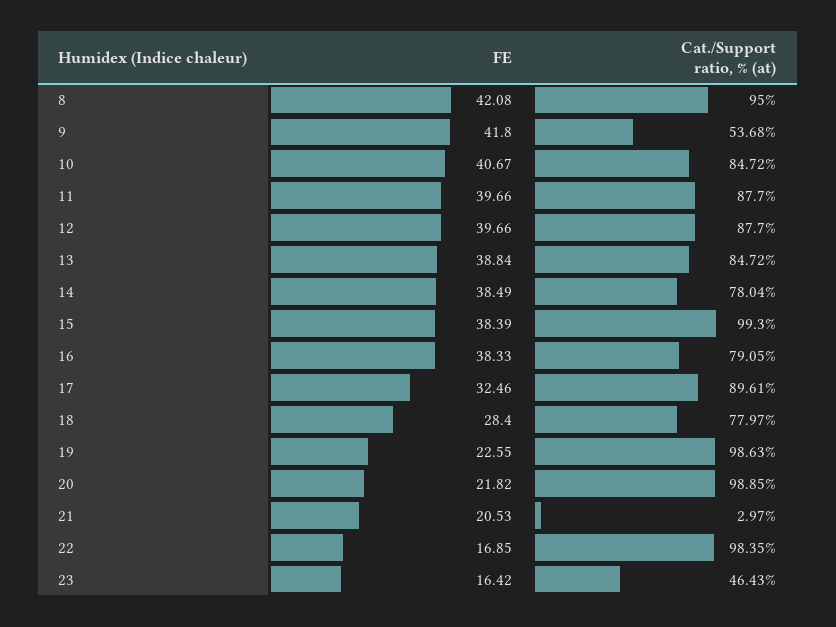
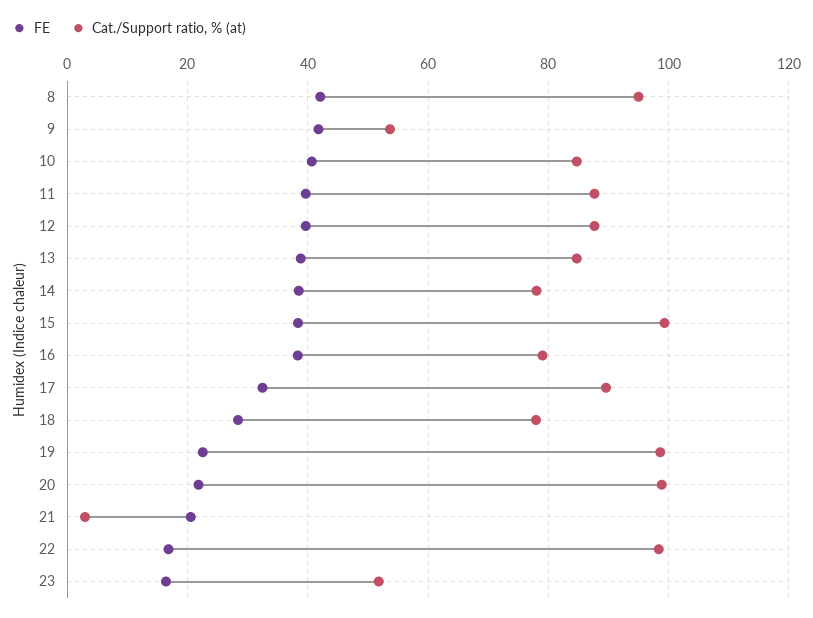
  {
    "FE": {
      "8": 42.08,
      "9": 41.8,
      "10": 40.67,
      "11": 39.66,
      "12": 39.66,
      "13": 38.84,
      "14": 38.49,
      "15": 38.39,
      "16": 38.33,
      "17": 32.46,
      "18": 28.4,
      "19": 22.55,
      "20": 21.82,
      "21": 20.53,
      "22": 16.85,
      "23": 16.42
    },
    "Cat./Support ratio, % (at)": {
      "8": 95,
      "9": 53.68,
      "10": 84.72,
      "11": 87.7,
      "12": 87.7,
      "13": 84.72,
      "14": 78.04,
      "15": 99.3,
      "16": 79.05,
      "17": 89.61,
      "18": 77.97,
      "19": 98.63,
      "20": 98.85,
      "21": 2.97,
      "22": 98.35,
-     "23": 46.43
+     "23": 52
    }
  }

